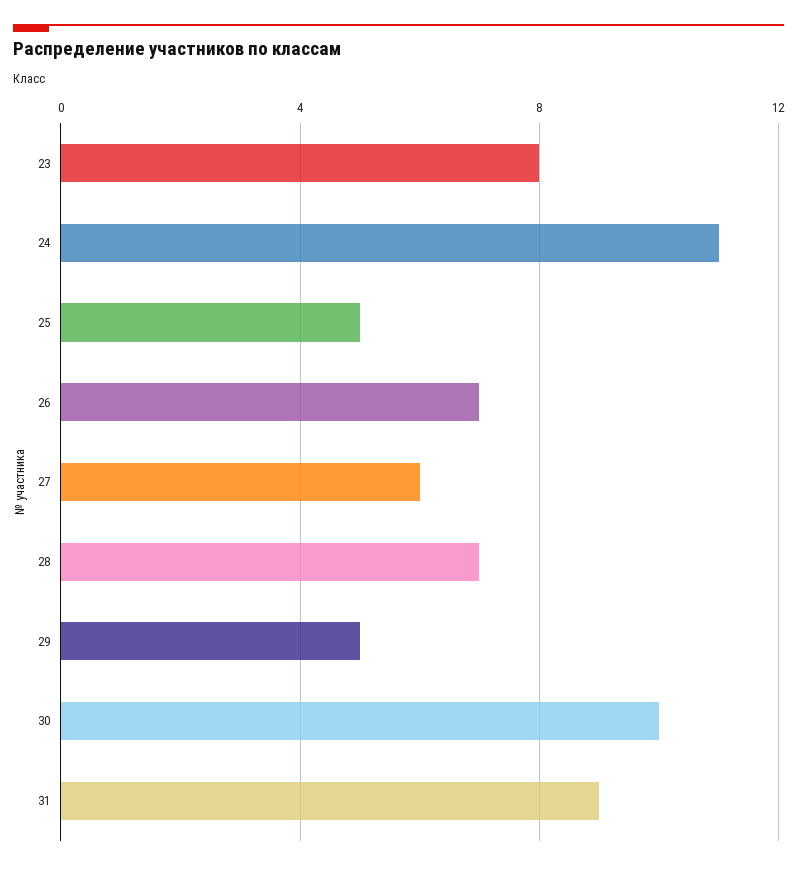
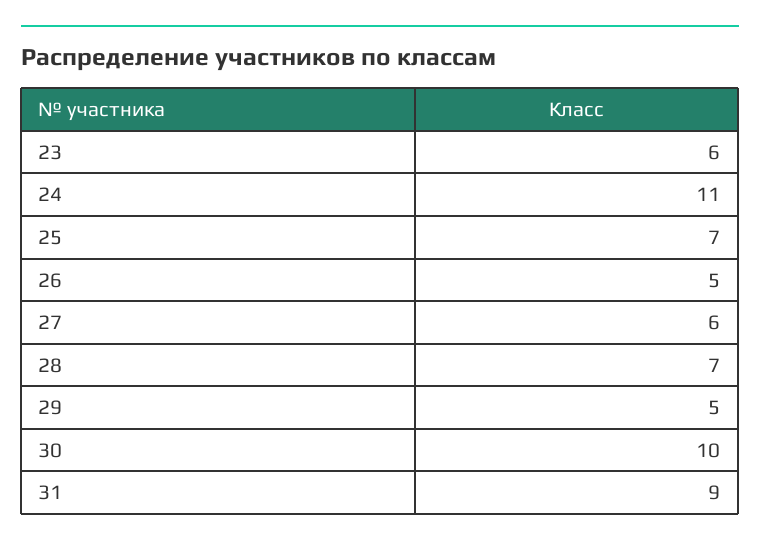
  {
-   "23": 8,
+   "23": 6,
    "24": 11,
-   "25": 5,
+   "25": 7,
-   "26": 7,
+   "26": 5,
    "27": 6,
    "28": 7,
    "29": 5,
    "30": 10,
    "31": 9
  }

